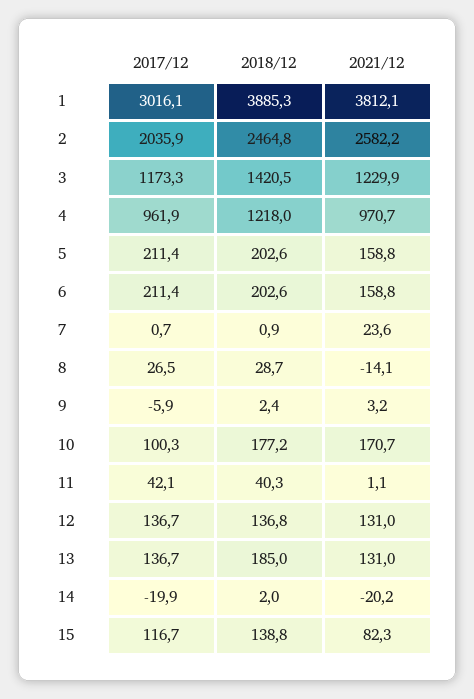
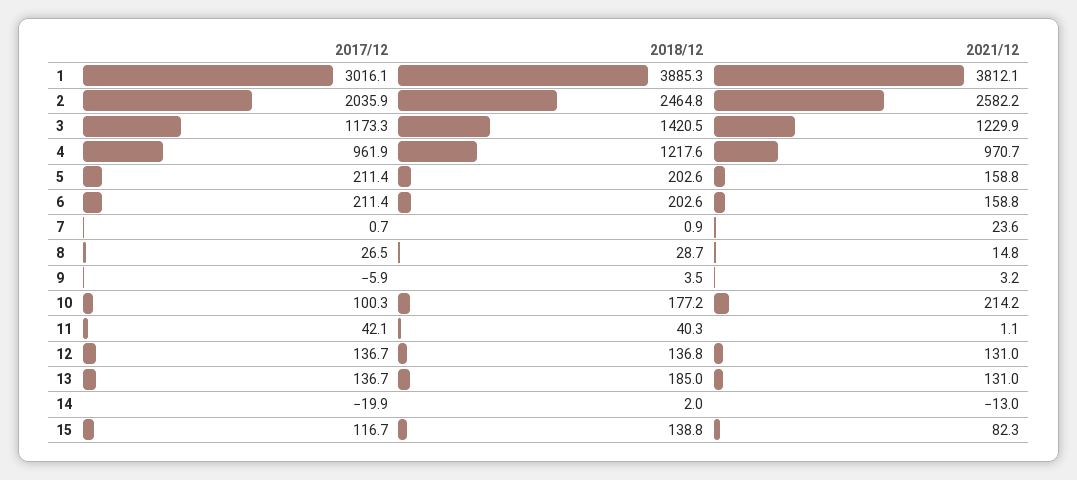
  {
    "2017/12": {
      "1": 3016.1,
      "2": 2035.9,
      "3": 1173.3,
      "4": 961.9,
      "5": 211.4,
      "6": 211.4,
      "7": 0.7,
      "8": 26.5,
      "9": -5.9,
      "10": 100.3,
      "11": 42.1,
      "12": 136.7,
      "13": 136.7,
      "14": -19.9,
      "15": 116.7
    },
    "2018/12": {
      "1": 3885.3,
      "2": 2464.8,
      "3": 1420.5,
-     "4": 1218,
+     "4": 1217.6,
      "5": 202.6,
      "6": 202.6,
      "7": 0.9,
      "8": 28.7,
-     "9": 2.4,
+     "9": 3.5,
      "10": 177.2,
      "11": 40.3,
      "12": 136.8,
      "13": 185,
      "14": 2,
      "15": 138.8
    },
    "2021/12": {
      "1": 3812.1,
      "2": 2582.2,
      "3": 1229.9,
      "4": 970.7,
      "5": 158.8,
      "6": 158.8,
      "7": 23.6,
-     "8": -14.1,
+     "8": 14.8,
      "9": 3.2,
-     "10": 170.7,
+     "10": 214.2,
      "11": 1.1,
      "12": 131,
      "13": 131,
-     "14": -20.2,
+     "14": -13,
      "15": 82.3
    }
  }

